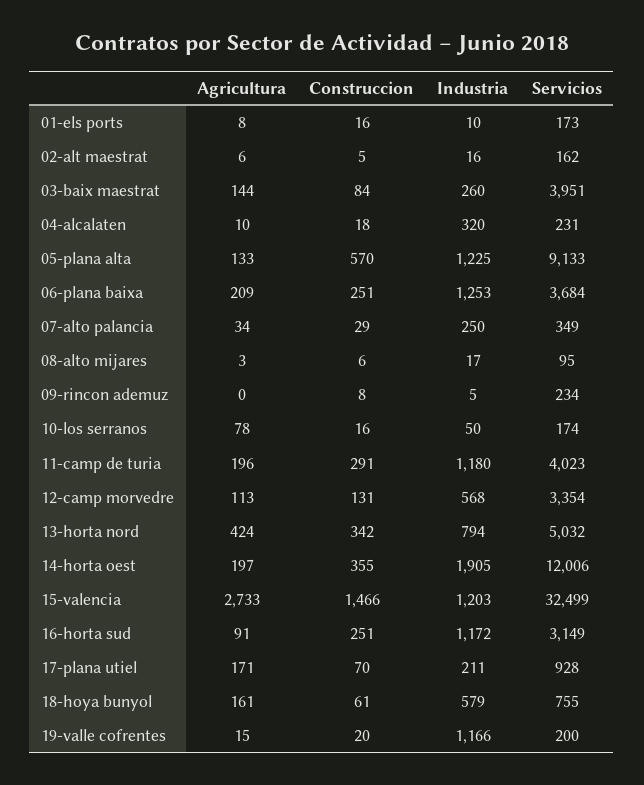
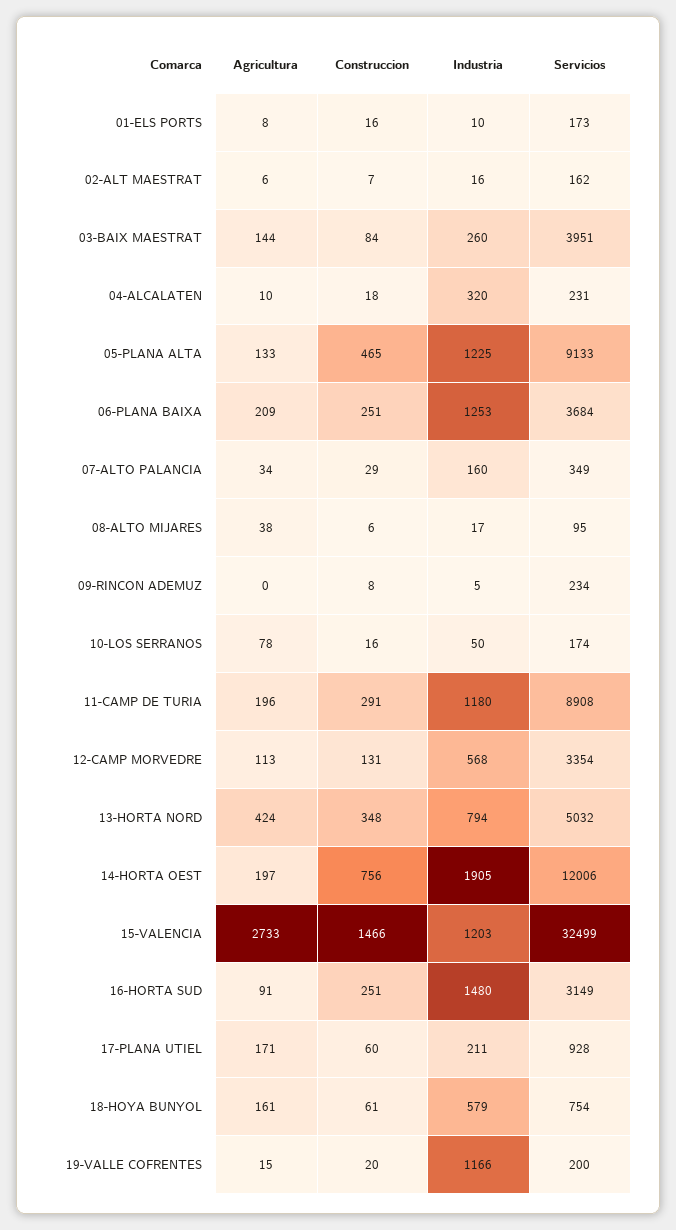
  {
    "Agricultura": {
      "01-els ports": 8,
      "02-alt maestrat": 6,
      "03-baix maestrat": 144,
      "04-alcalaten": 10,
      "05-plana alta": 133,
      "06-plana baixa": 209,
      "07-alto palancia": 34,
-     "08-alto mijares": 3,
+     "08-alto mijares": 38,
      "09-rincon ademuz": 0,
      "10-los serranos": 78,
      "11-camp de turia": 196,
      "12-camp morvedre": 113,
      "13-horta nord": 424,
      "14-horta oest": 197,
      "15-valencia": 2733,
      "16-horta sud": 91,
      "17-plana utiel": 171,
      "18-hoya bunyol": 161,
      "19-valle cofrentes": 15
    },
    "Construccion": {
      "01-els ports": 16,
-     "02-alt maestrat": 5,
+     "02-alt maestrat": 7,
      "03-baix maestrat": 84,
      "04-alcalaten": 18,
-     "05-plana alta": 570,
+     "05-plana alta": 465,
      "06-plana baixa": 251,
      "07-alto palancia": 29,
      "08-alto mijares": 6,
      "09-rincon ademuz": 8,
      "10-los serranos": 16,
      "11-camp de turia": 291,
      "12-camp morvedre": 131,
-     "13-horta nord": 342,
+     "13-horta nord": 348,
-     "14-horta oest": 355,
+     "14-horta oest": 756,
      "15-valencia": 1466,
      "16-horta sud": 251,
-     "17-plana utiel": 70,
+     "17-plana utiel": 60,
      "18-hoya bunyol": 61,
      "19-valle cofrentes": 20
    },
    "Industria": {
      "01-els ports": 10,
      "02-alt maestrat": 16,
      "03-baix maestrat": 260,
      "04-alcalaten": 320,
      "05-plana alta": 1225,
      "06-plana baixa": 1253,
-     "07-alto palancia": 250,
+     "07-alto palancia": 160,
      "08-alto mijares": 17,
      "09-rincon ademuz": 5,
      "10-los serranos": 50,
      "11-camp de turia": 1180,
      "12-camp morvedre": 568,
      "13-horta nord": 794,
      "14-horta oest": 1905,
      "15-valencia": 1203,
-     "16-horta sud": 1172,
+     "16-horta sud": 1480,
      "17-plana utiel": 211,
      "18-hoya bunyol": 579,
      "19-valle cofrentes": 1166
    },
    "Servicios": {
      "01-els ports": 173,
      "02-alt maestrat": 162,
      "03-baix maestrat": 3951,
      "04-alcalaten": 231,
      "05-plana alta": 9133,
      "06-plana baixa": 3684,
      "07-alto palancia": 349,
      "08-alto mijares": 95,
      "09-rincon ademuz": 234,
      "10-los serranos": 174,
-     "11-camp de turia": 4023,
+     "11-camp de turia": 8908,
      "12-camp morvedre": 3354,
      "13-horta nord": 5032,
      "14-horta oest": 12006,
      "15-valencia": 32499,
      "16-horta sud": 3149,
      "17-plana utiel": 928,
-     "18-hoya bunyol": 755,
+     "18-hoya bunyol": 754,
      "19-valle cofrentes": 200
    }
  }

